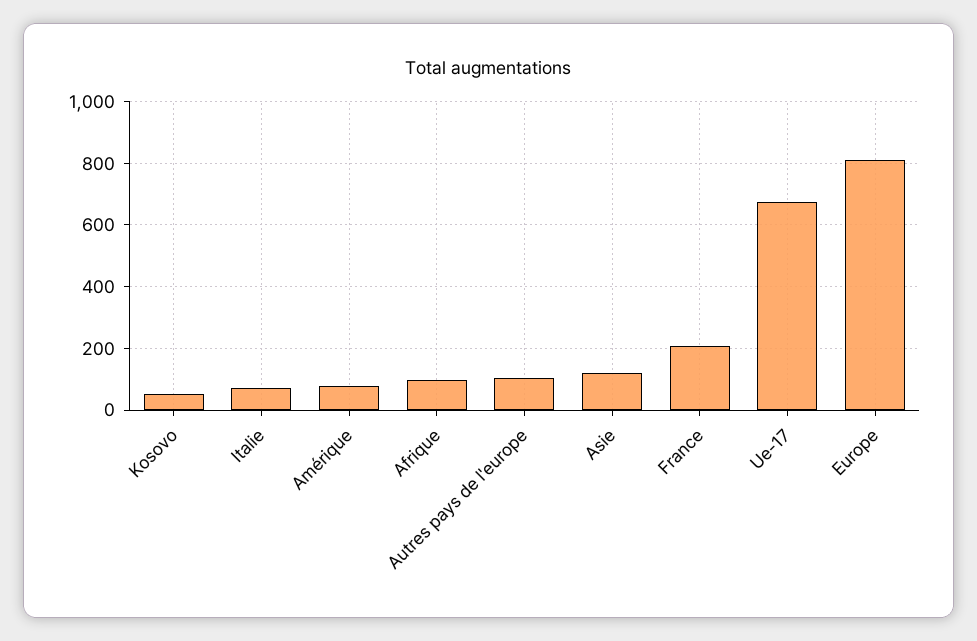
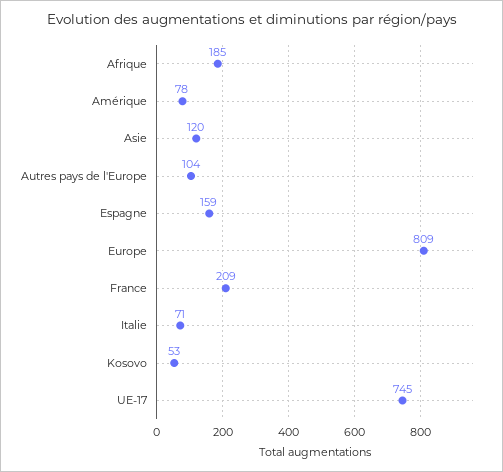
  {
    "Kosovo": 53,
    "Italie": 71,
    "Amérique": 78,
-   "Afrique": 100,
+   "Afrique": 185,
    "Autres pays de l'europe": 104,
    "Asie": 120,
    "France": 209,
-   "Ue-17": 680,
+   "Ue-17": 745,
-   "Europe": 809
+   "Europe": 809,
+   "Espagne": 159
  }

